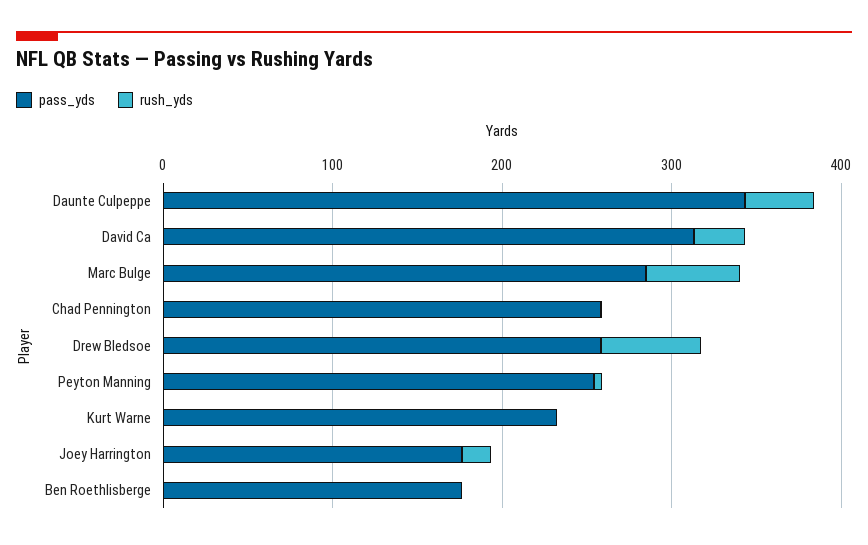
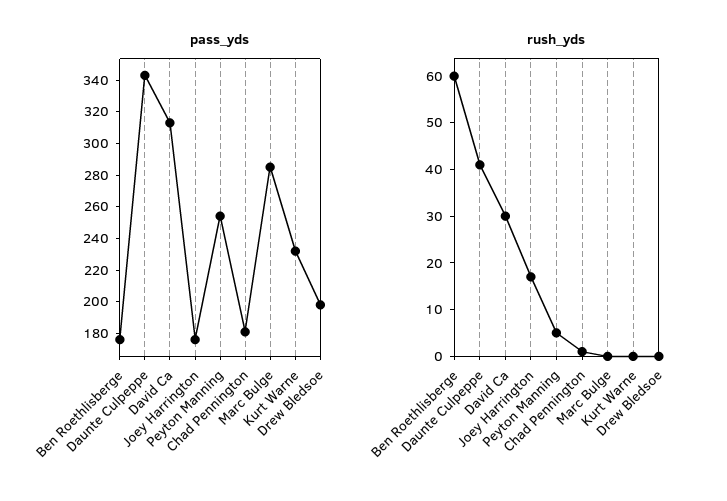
  {
    "pass_yds": {
      "Daunte Culpeppe": 340,
      "David Ca": 310,
      "Marc Bulge": 290,
-     "Chad Pennington": 260,
+     "Chad Pennington": 180,
-     "Drew Bledsoe": 260,
+     "Drew Bledsoe": 200,
      "Peyton Manning": 250,
      "Kurt Warne": 230,
      "Joey Harrington": 180,
      "Ben Roethlisberge": 180
    },
    "rush_yds": {
      "Daunte Culpeppe": 40,
      "David Ca": 30,
-     "Marc Bulge": 60,
+     "Marc Bulge": 0,
      "Chad Pennington": 0,
-     "Drew Bledsoe": 60,
+     "Drew Bledsoe": 0,
      "Peyton Manning": 5,
      "Kurt Warne": 0,
      "Joey Harrington": 15,
-     "Ben Roethlisberge": 0
+     "Ben Roethlisberge": 60
    }
  }

